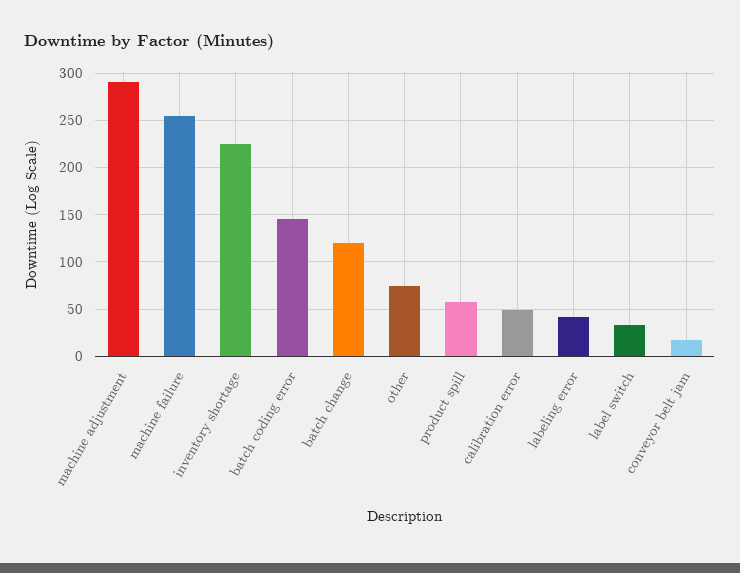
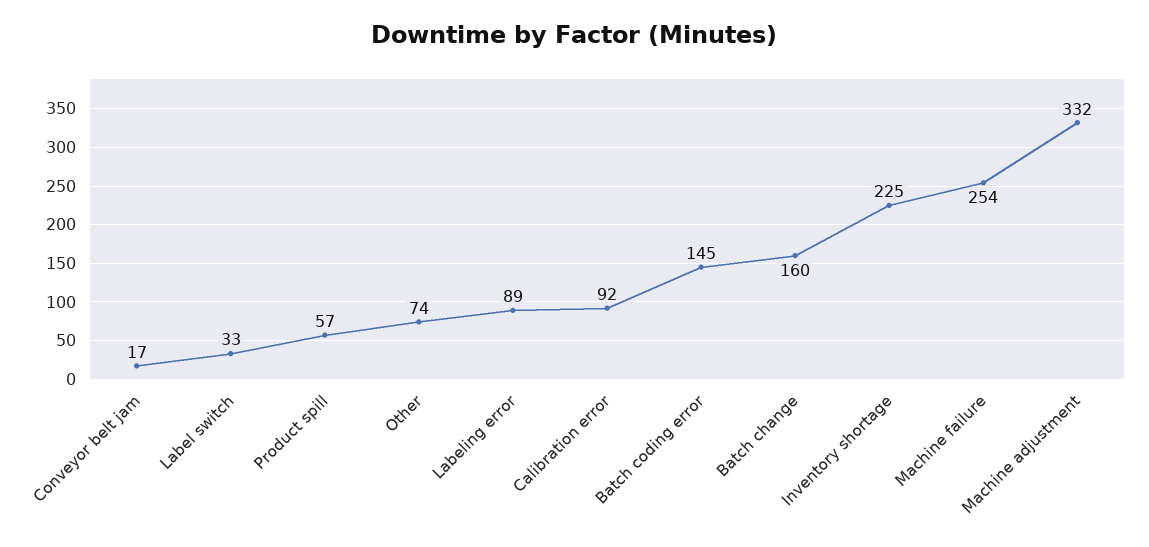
  {
-   "machine adjustment": 290,
+   "machine adjustment": 332,
    "machine failure": 254,
    "inventory shortage": 225,
    "batch coding error": 145,
-   "batch change": 120,
+   "batch change": 160,
    "other": 74,
    "product spill": 57,
-   "calibration error": 50,
+   "calibration error": 92,
-   "labeling error": 40,
+   "labeling error": 89,
    "label switch": 33,
    "conveyor belt jam": 17
  }

